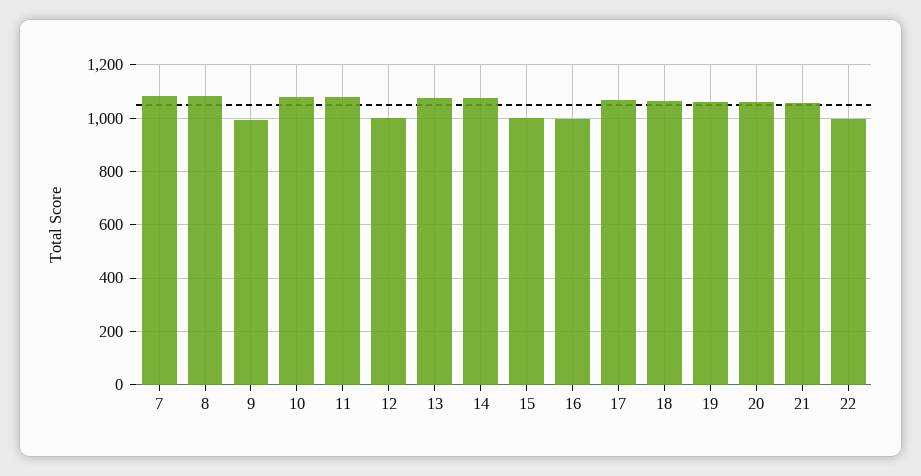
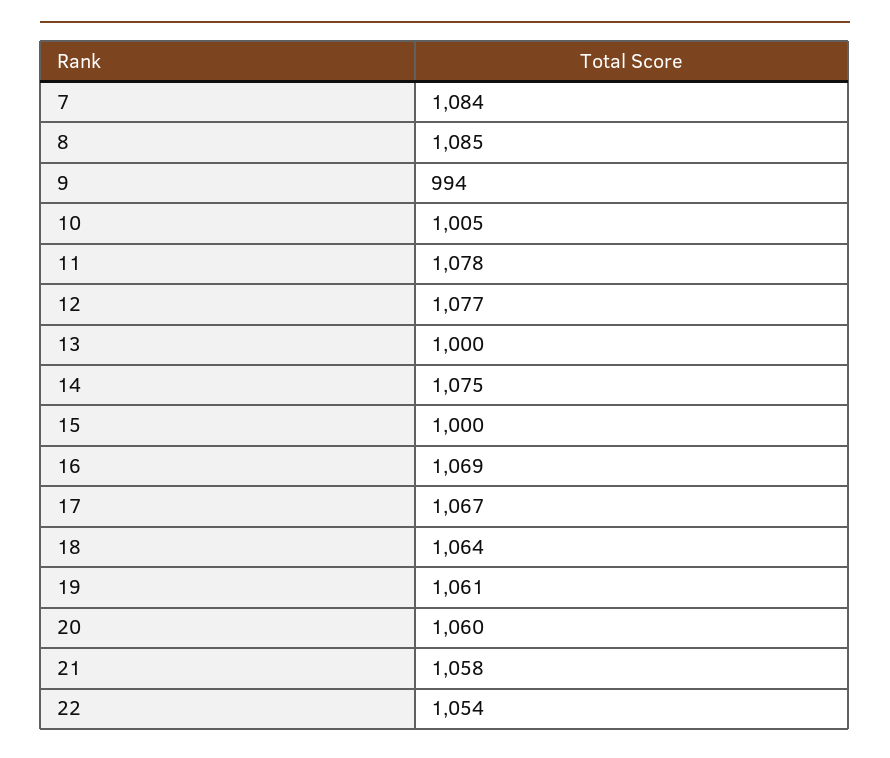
  {
    "7": 1084,
    "8": 1085,
    "9": 994,
-   "10": 1075,
+   "10": 1005,
    "11": 1078,
-   "12": 1000,
+   "12": 1077,
-   "13": 1075,
+   "13": 1000,
    "14": 1075,
    "15": 1000,
-   "16": 1000,
+   "16": 1069,
    "17": 1067,
    "18": 1064,
    "19": 1061,
    "20": 1060,
    "21": 1058,
-   "22": 1000
+   "22": 1054
  }

